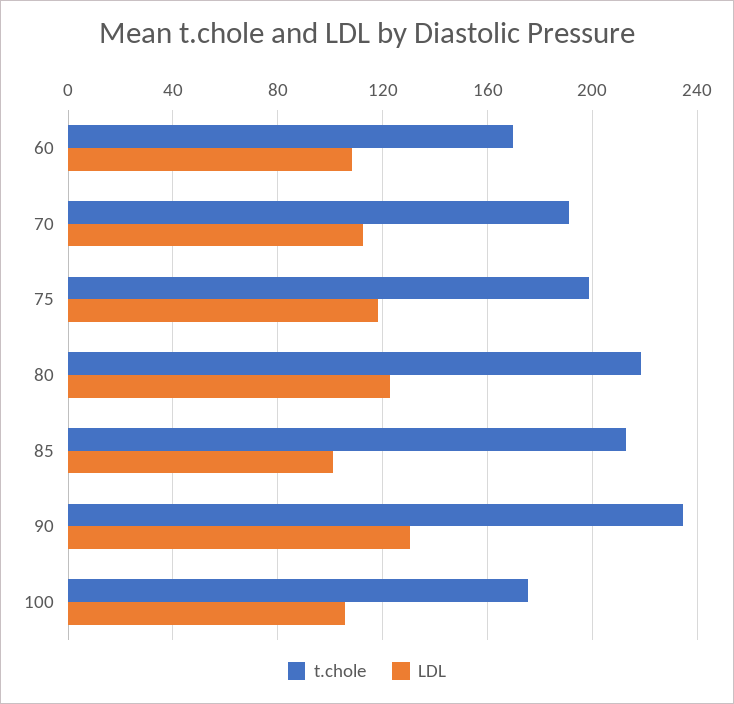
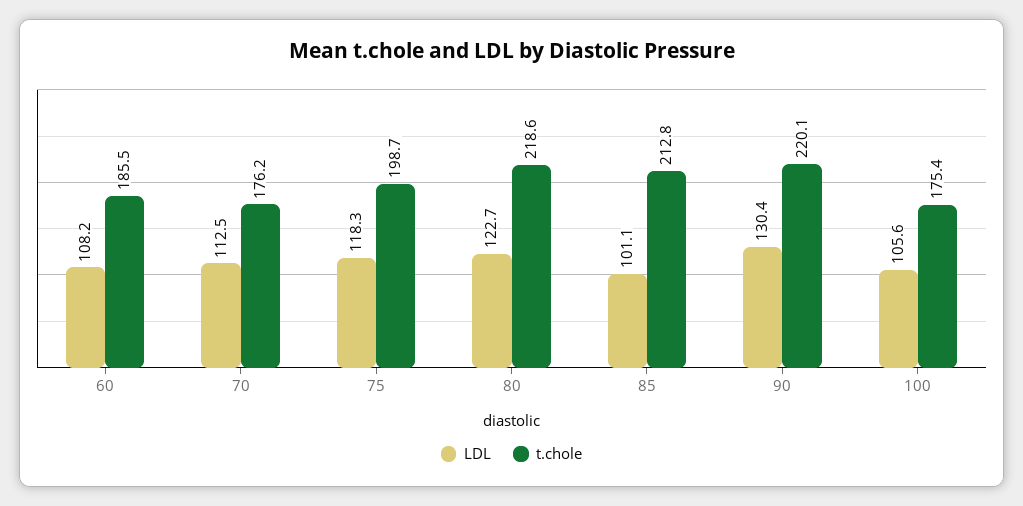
  {
    "t.chole": {
-     "60": 170,
+     "60": 185.5,
-     "70": 190,
+     "70": 176.2,
      "75": 198.7,
      "80": 218.6,
      "85": 212.8,
-     "90": 235,
+     "90": 220.1,
      "100": 175.4
    },
    "LDL": {
      "60": 108.2,
      "70": 112.5,
      "75": 118.3,
      "80": 122.7,
      "85": 101.1,
      "90": 130.4,
      "100": 105.6
    }
  }

